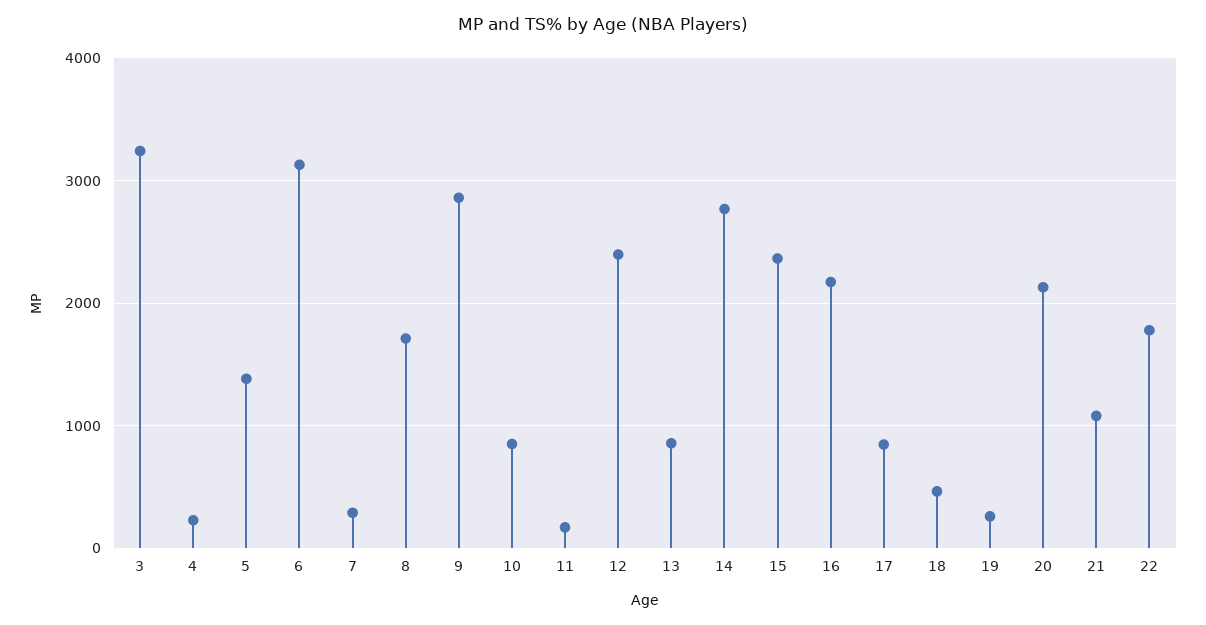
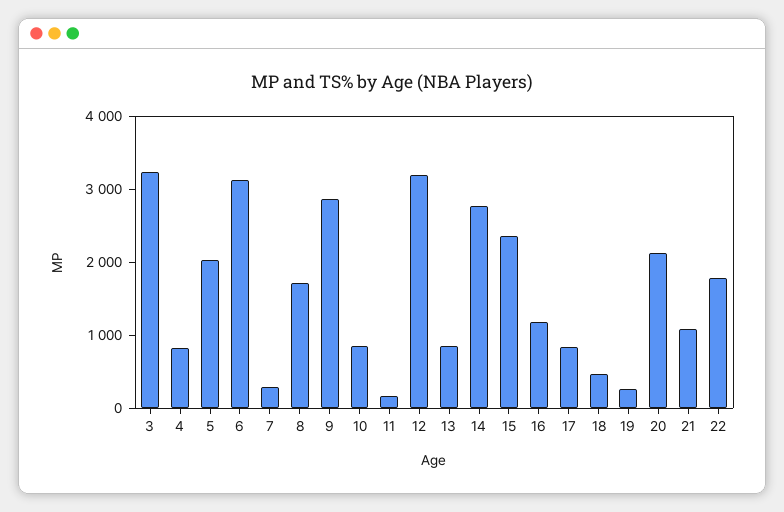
  {
    "3": 3200,
-   "4": 200,
+   "4": 800,
-   "5": 1400,
+   "5": 2000,
    "6": 3100,
    "7": 300,
    "8": 1700,
    "9": 2900,
    "10": 800,
    "11": 200,
-   "12": 2400,
+   "12": 3200,
    "13": 900,
    "14": 2800,
    "15": 2400,
-   "16": 2200,
+   "16": 1200,
    "17": 800,
    "18": 500,
    "19": 300,
    "20": 2100,
    "21": 1100,
    "22": 1800
  }

